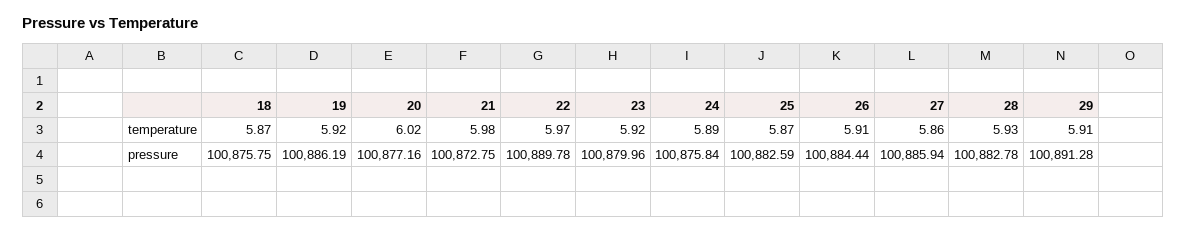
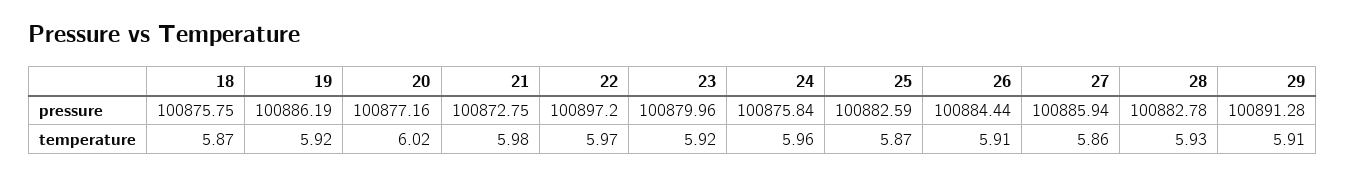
  {
    "18": {
      "temperature": 5.87,
      "pressure": 100875.75
    },
    "19": {
      "temperature": 5.92,
      "pressure": 100886.19
    },
    "20": {
      "temperature": 6.02,
      "pressure": 100877.16
    },
    "21": {
      "temperature": 5.98,
      "pressure": 100872.75
    },
    "22": {
      "temperature": 5.97,
-     "pressure": 100889.78
+     "pressure": 100897.2
    },
    "23": {
      "temperature": 5.92,
      "pressure": 100879.96
    },
    "24": {
-     "temperature": 5.89,
+     "temperature": 5.96,
      "pressure": 100875.84
    },
    "25": {
      "temperature": 5.87,
      "pressure": 100882.59
    },
    "26": {
      "temperature": 5.91,
      "pressure": 100884.44
    },
    "27": {
      "temperature": 5.86,
      "pressure": 100885.94
    },
    "28": {
      "temperature": 5.93,
      "pressure": 100882.78
    },
    "29": {
      "temperature": 5.91,
      "pressure": 100891.28
    }
  }

